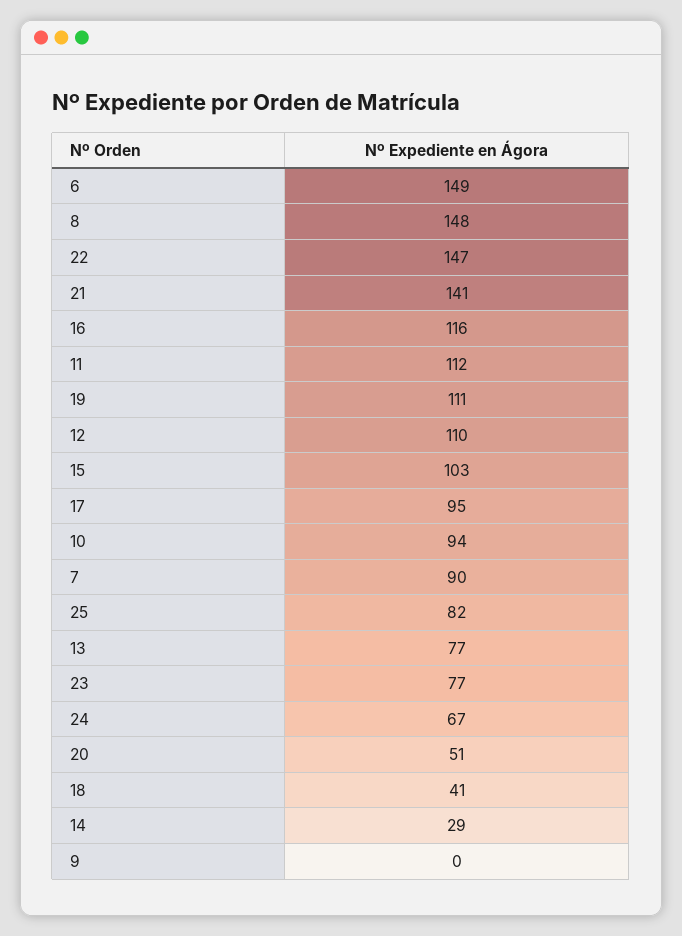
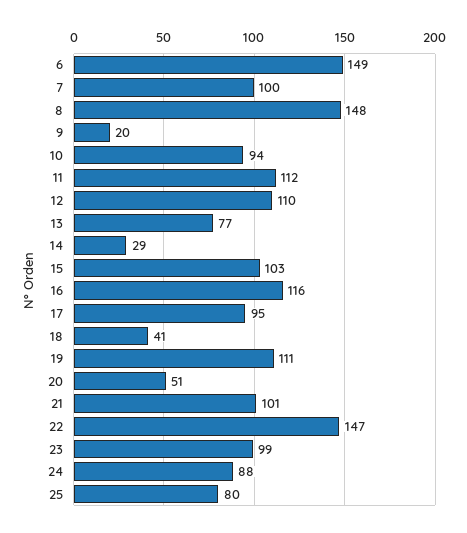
  {
    "6": 149,
    "8": 148,
    "22": 147,
-   "21": 141,
+   "21": 101,
    "16": 116,
    "11": 112,
    "19": 111,
    "12": 110,
    "15": 103,
    "17": 95,
    "10": 94,
-   "7": 90,
+   "7": 100,
-   "25": 82,
+   "25": 80,
    "13": 77,
-   "23": 77,
+   "23": 99,
-   "24": 67,
+   "24": 88,
    "20": 51,
    "18": 41,
    "14": 29,
-   "9": 0
+   "9": 20
  }

